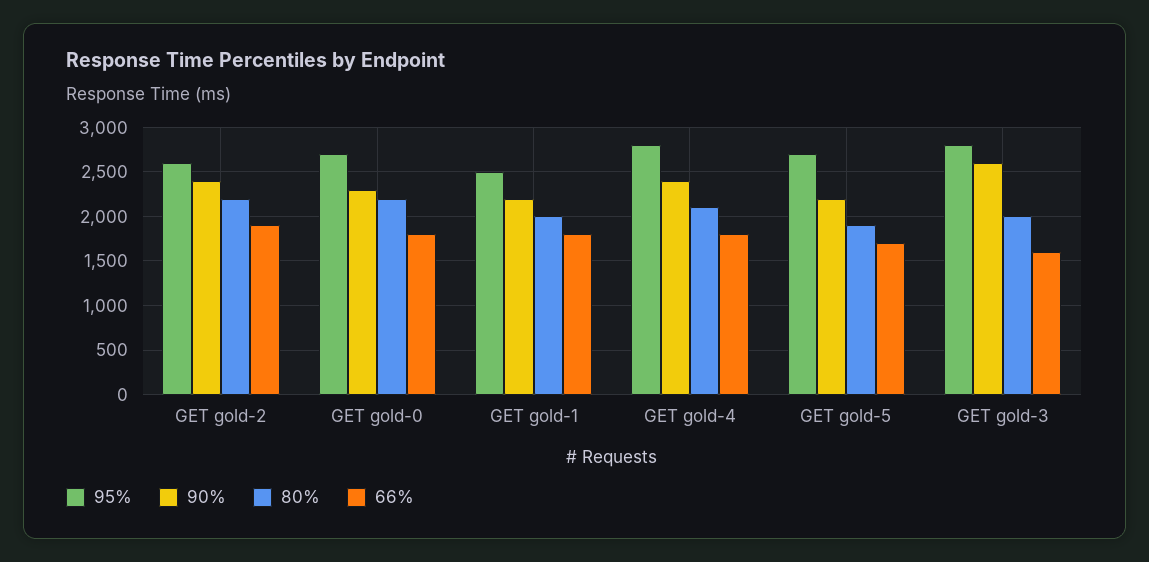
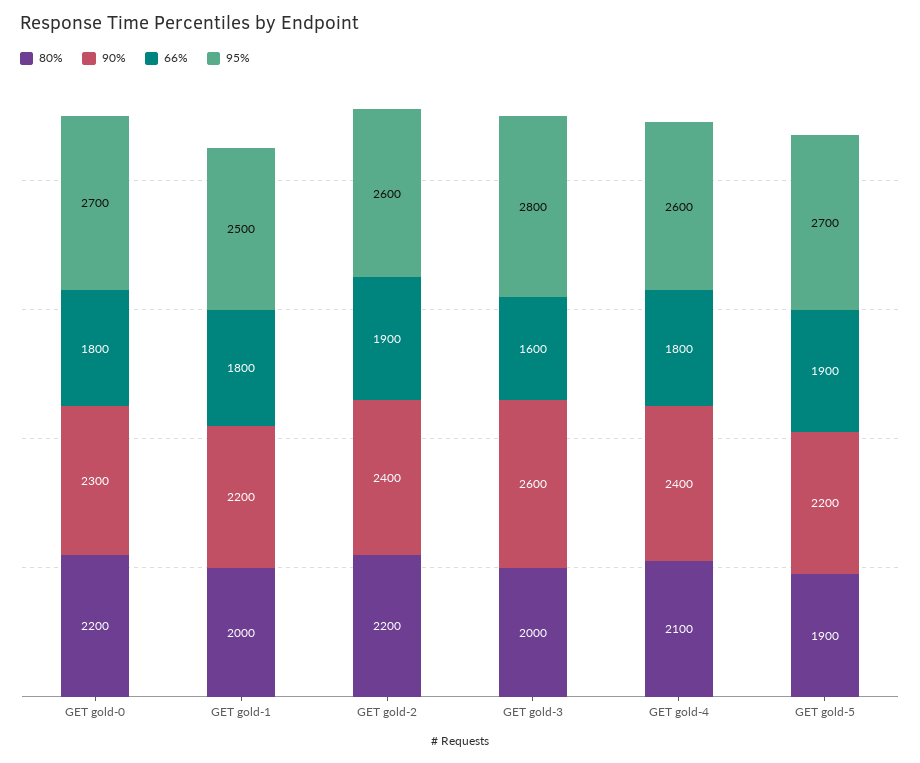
  {
    "95%": {
      "GET gold-2": 2600,
      "GET gold-0": 2700,
      "GET gold-1": 2500,
-     "GET gold-4": 2800,
+     "GET gold-4": 2600,
      "GET gold-5": 2700,
      "GET gold-3": 2800
    },
    "90%": {
      "GET gold-2": 2400,
      "GET gold-0": 2300,
      "GET gold-1": 2200,
      "GET gold-4": 2400,
      "GET gold-5": 2200,
      "GET gold-3": 2600
    },
    "80%": {
      "GET gold-2": 2200,
      "GET gold-0": 2200,
      "GET gold-1": 2000,
      "GET gold-4": 2100,
      "GET gold-5": 1900,
      "GET gold-3": 2000
    },
    "66%": {
      "GET gold-2": 1900,
      "GET gold-0": 1800,
      "GET gold-1": 1800,
      "GET gold-4": 1800,
-     "GET gold-5": 1700,
+     "GET gold-5": 1900,
      "GET gold-3": 1600
    }
  }

